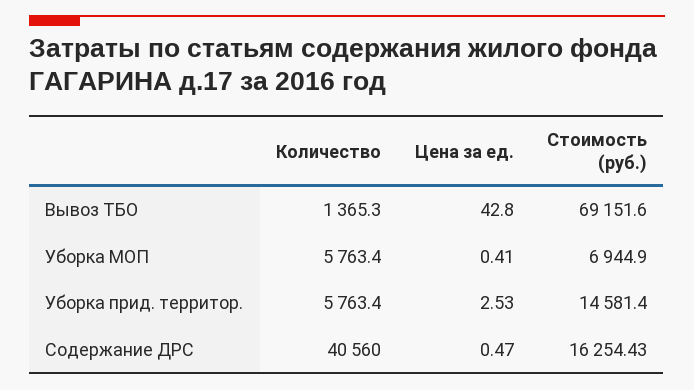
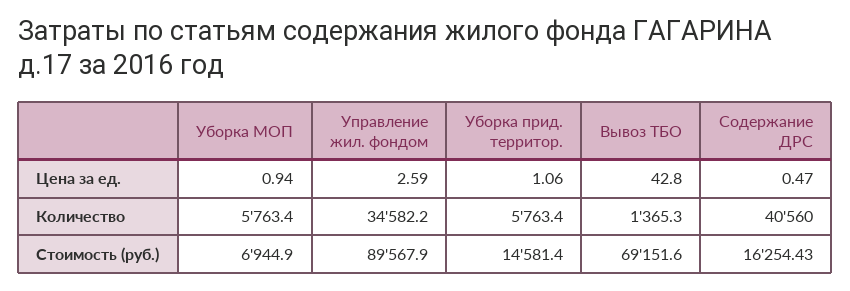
  {
    "Количество": {
      "Вывоз ТБО": 1365.3,
      "Уборка МОП": 5763.4,
      "Уборка прид. территор.": 5763.4,
-     "Содержание ДРС": 40560
+     "Содержание ДРС": 40560,
+     "Управление жил. фондом": 34582.2
    },
    "Цена за ед.": {
      "Вывоз ТБО": 42.8,
-     "Уборка МОП": 0.41,
+     "Уборка МОП": 0.94,
-     "Уборка прид. территор.": 2.53,
+     "Уборка прид. территор.": 1.06,
-     "Содержание ДРС": 0.47
+     "Содержание ДРС": 0.47,
+     "Управление жил. фондом": 2.59
    },
    "Стоимость (руб.)": {
      "Вывоз ТБО": 69151.6,
      "Уборка МОП": 6944.9,
      "Уборка прид. территор.": 14581.4,
-     "Содержание ДРС": 16254.43
+     "Содержание ДРС": 16254.43,
+     "Управление жил. фондом": 89567.9
    }
  }

